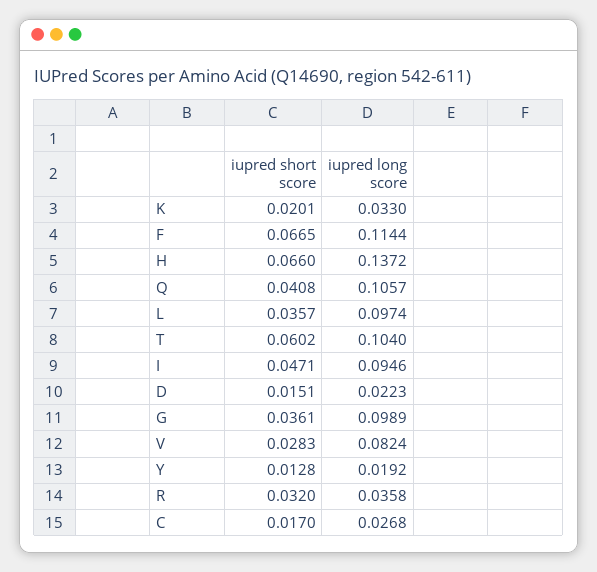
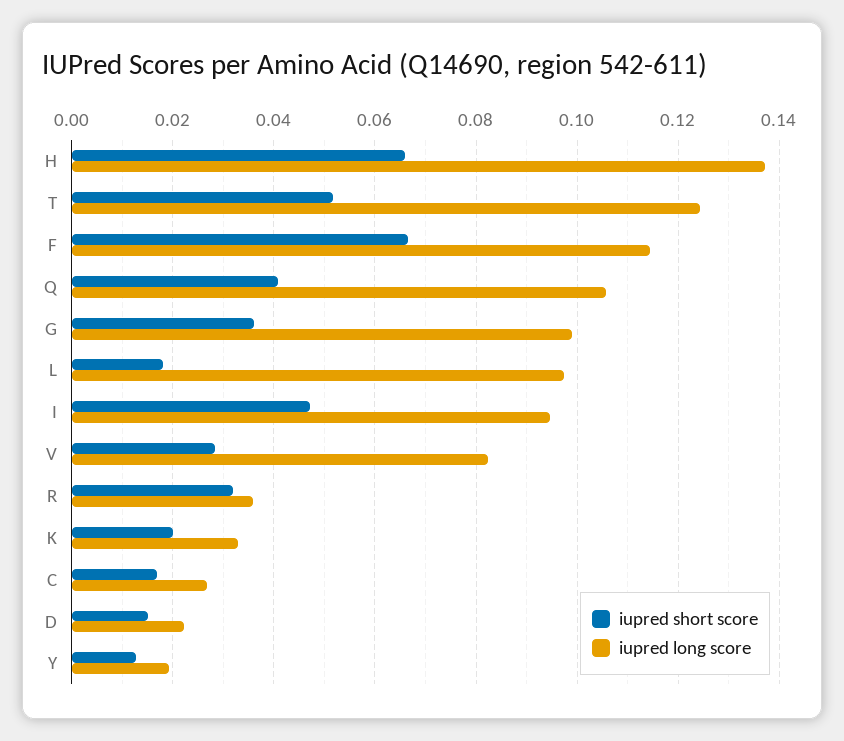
  {
    "iupred short score": {
      "K": 0.0201,
      "F": 0.0665,
      "H": 0.066,
      "Q": 0.0408,
-     "L": 0.0357,
+     "L": 0.018,
-     "T": 0.0602,
+     "T": 0.052,
      "I": 0.0471,
      "D": 0.0151,
      "G": 0.0361,
      "V": 0.0283,
      "Y": 0.0128,
      "R": 0.032,
      "C": 0.017
    },
    "iupred long score": {
      "K": 0.033,
      "F": 0.1144,
      "H": 0.1372,
      "Q": 0.1057,
      "L": 0.0974,
-     "T": 0.104,
+     "T": 0.124,
      "I": 0.0946,
      "D": 0.0223,
      "G": 0.0989,
      "V": 0.0824,
      "Y": 0.0192,
      "R": 0.0358,
      "C": 0.0268
    }
  }

